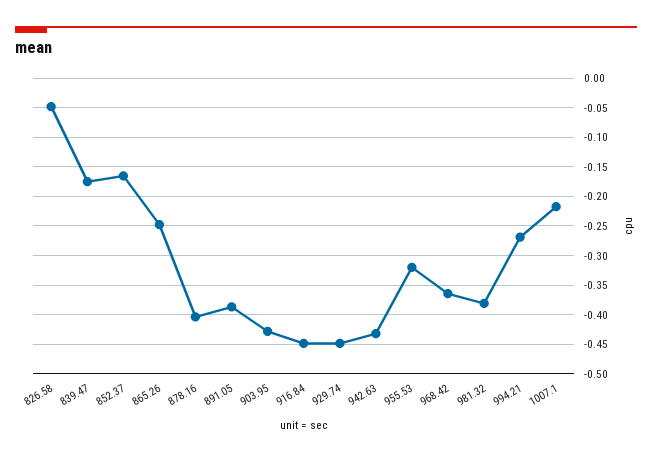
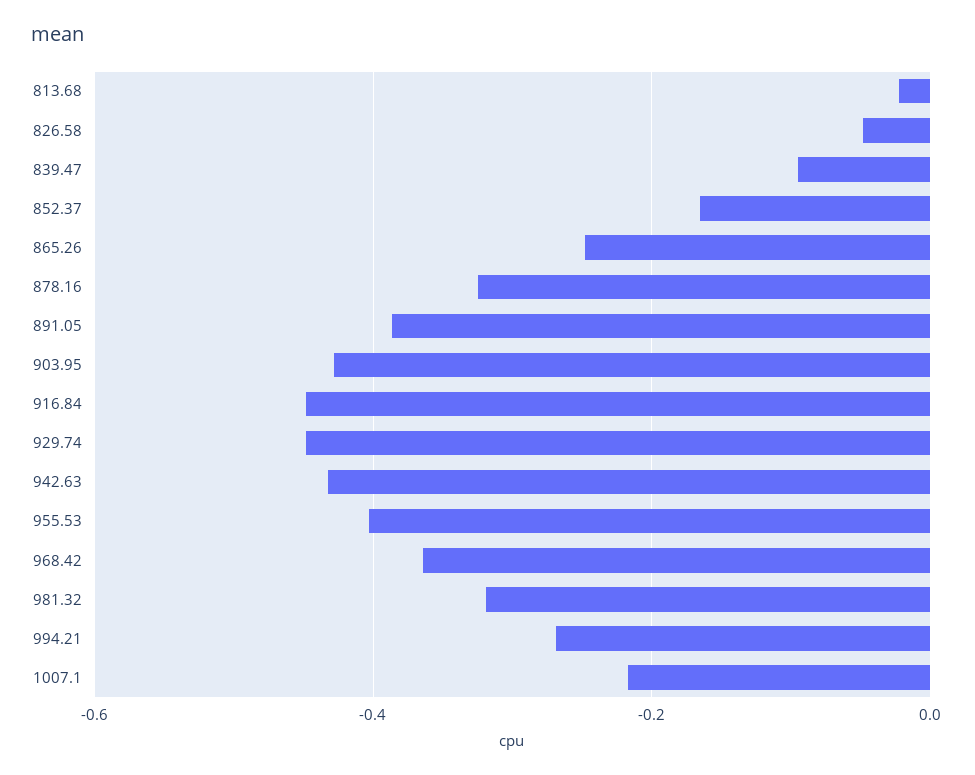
  {
    "826.58": -0.04,
-   "839.47": -0.175,
+   "839.47": -0.1,
    "852.37": -0.16,
    "865.26": -0.24,
-   "878.16": -0.4,
+   "878.16": -0.32,
    "891.05": -0.38,
    "903.95": -0.42,
    "916.84": -0.44,
    "929.74": -0.44,
    "942.63": -0.44,
-   "955.53": -0.325,
+   "955.53": -0.4,
    "968.42": -0.36,
-   "981.32": -0.375,
+   "981.32": -0.32,
    "994.21": -0.26,
-   "1007.1": -0.22
+   "1007.1": -0.22,
+   "813.68": -0.02
  }

